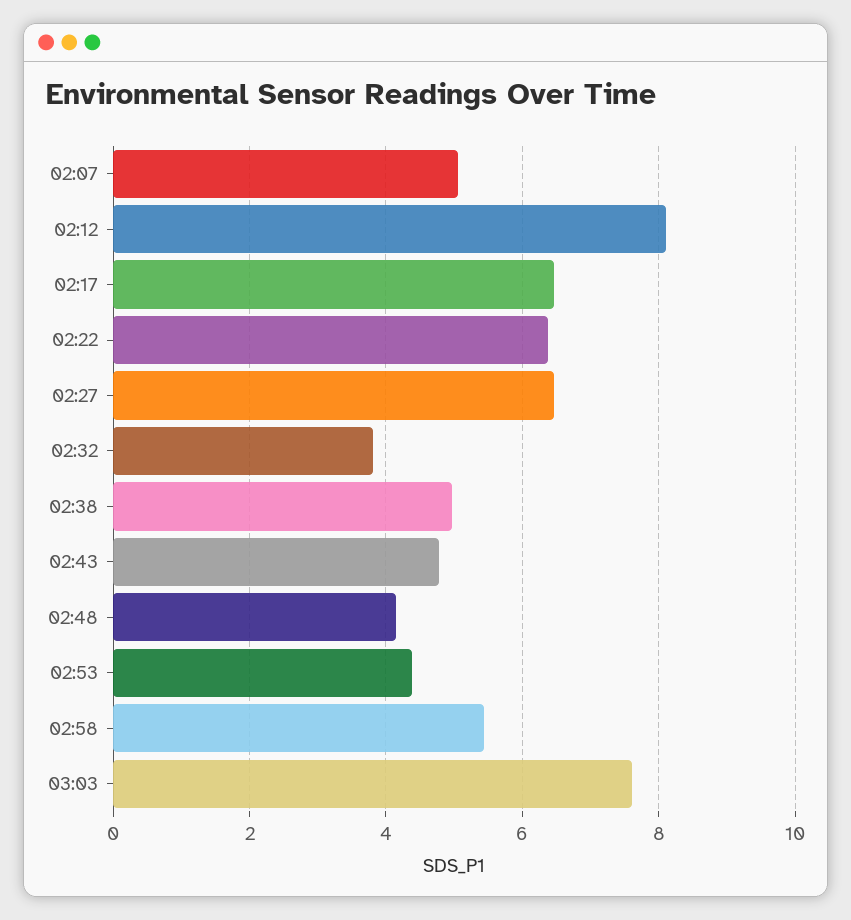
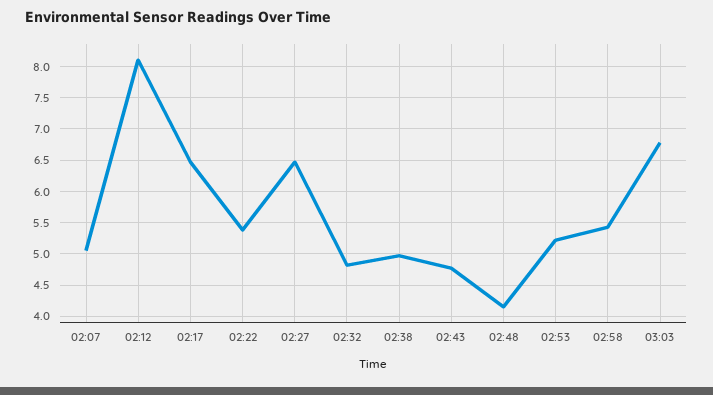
  {
    "02:07": 5.1,
    "02:12": 8.1,
    "02:17": 6.5,
-   "02:22": 6.4,
+   "02:22": 5.4,
    "02:27": 6.5,
-   "02:32": 3.8,
+   "02:32": 4.8,
    "02:38": 5,
    "02:43": 4.8,
    "02:48": 4.2,
-   "02:53": 4.4,
+   "02:53": 5.2,
    "02:58": 5.4,
-   "03:03": 7.6
+   "03:03": 6.8
  }

